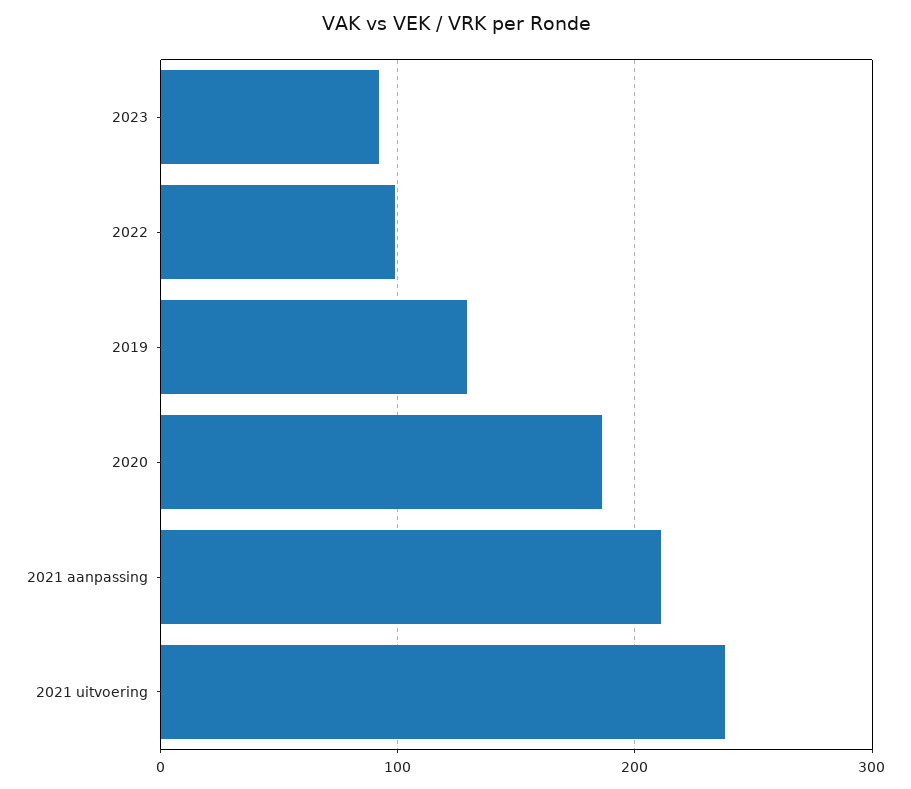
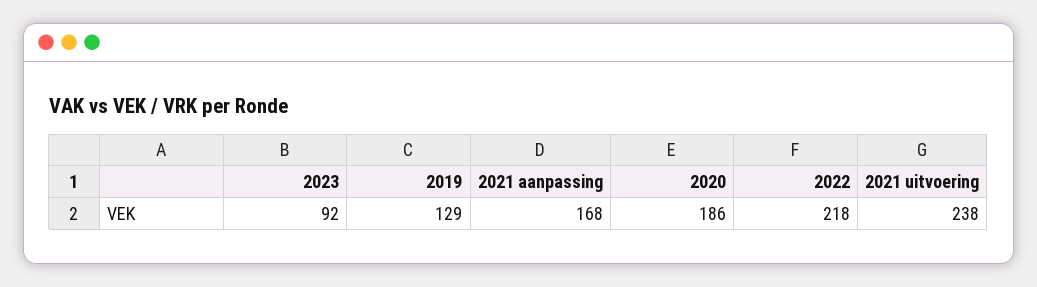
  {
    "2023": 92,
-   "2022": 100,
+   "2022": 218,
    "2019": 129,
    "2020": 186,
-   "2021 aanpassing": 210,
+   "2021 aanpassing": 168,
    "2021 uitvoering": 238
  }

